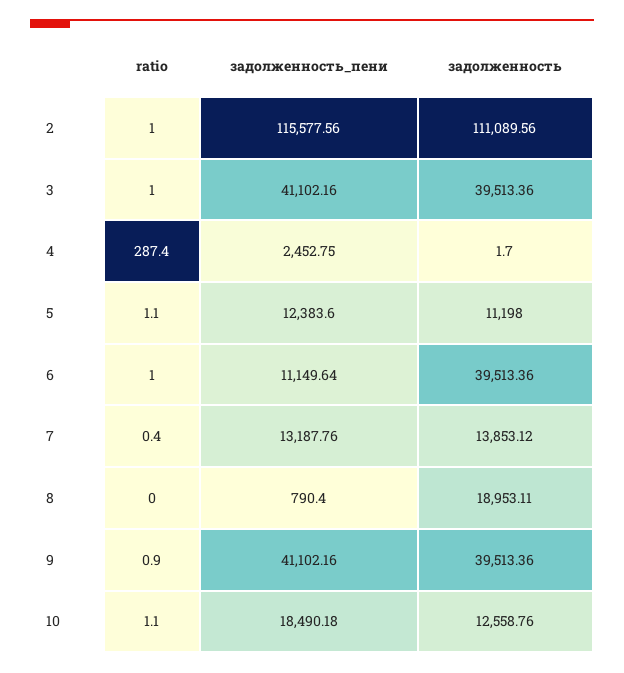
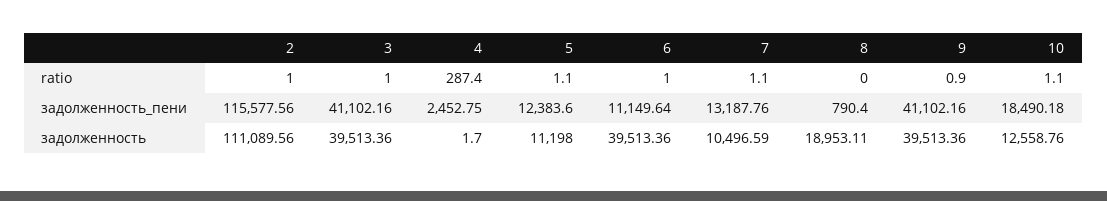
  {
    "ratio": {
      "2": 1,
      "3": 1,
      "4": 287.4,
      "5": 1.1,
      "6": 1,
-     "7": 0.4,
+     "7": 1.1,
      "8": 0,
      "9": 0.9,
      "10": 1.1
    },
    "задолженность_пени": {
      "2": 115577.56,
      "3": 41102.16,
      "4": 2452.75,
      "5": 12383.6,
      "6": 11149.64,
      "7": 13187.76,
      "8": 790.4,
      "9": 41102.16,
      "10": 18490.18
    },
    "задолженность": {
      "2": 111089.56,
      "3": 39513.36,
      "4": 1.7,
      "5": 11198,
      "6": 39513.36,
-     "7": 13853.12,
+     "7": 10496.59,
      "8": 18953.11,
      "9": 39513.36,
      "10": 12558.76
    }
  }

